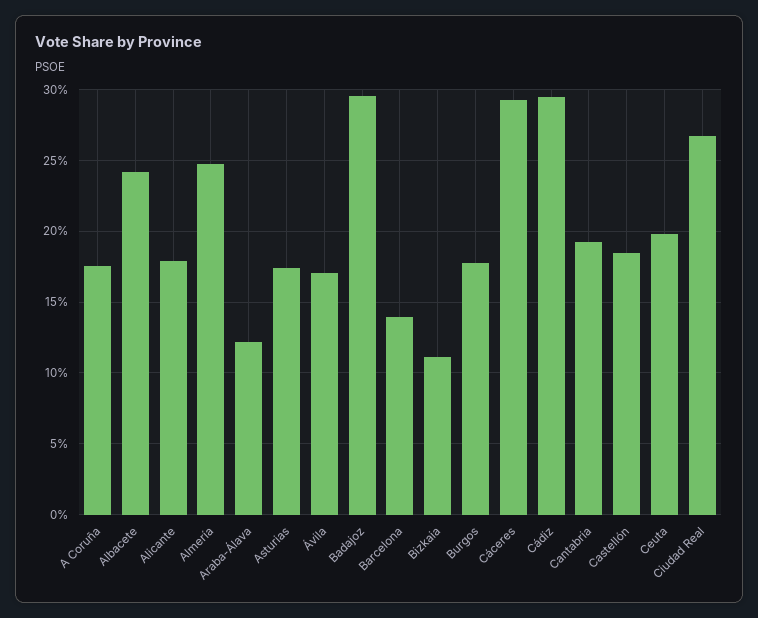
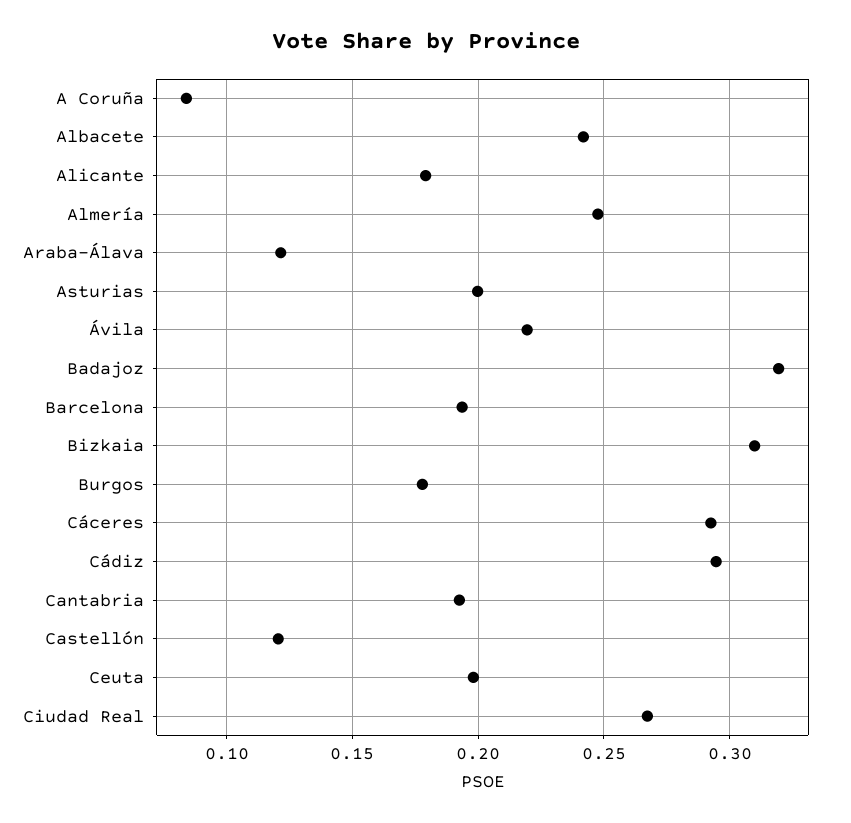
  {
-   "A Coruña": 0.175,
+   "A Coruña": 0.085,
    "Albacete": 0.24,
    "Alicante": 0.18,
    "Almería": 0.25,
    "Araba-Álava": 0.12,
-   "Asturias": 0.175,
+   "Asturias": 0.2,
-   "Ávila": 0.17,
+   "Ávila": 0.22,
-   "Badajoz": 0.295,
+   "Badajoz": 0.32,
-   "Barcelona": 0.14,
+   "Barcelona": 0.195,
-   "Bizkaia": 0.11,
+   "Bizkaia": 0.31,
    "Burgos": 0.18,
    "Cáceres": 0.295,
    "Cádiz": 0.295,
    "Cantabria": 0.195,
-   "Castellón": 0.185,
+   "Castellón": 0.12,
    "Ceuta": 0.2,
    "Ciudad Real": 0.265
  }

